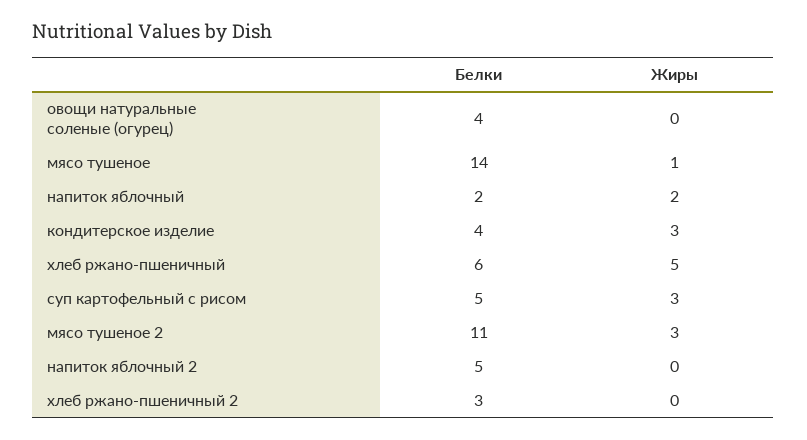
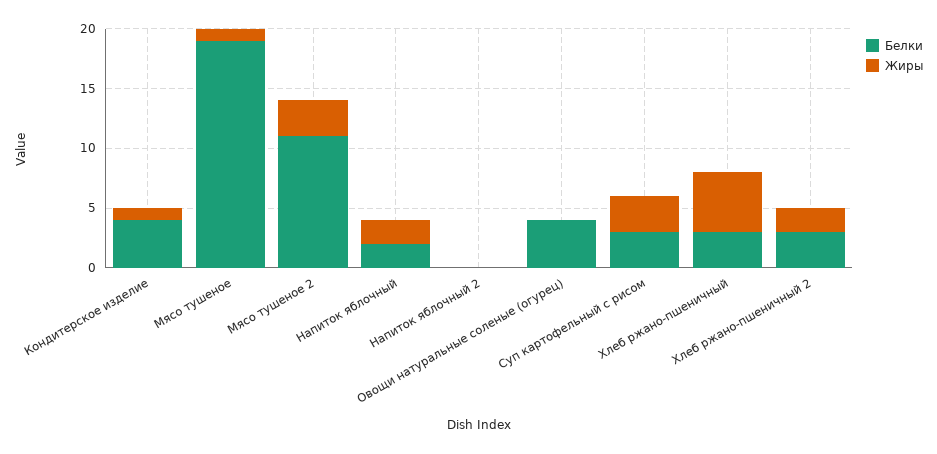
  {
    "Белки": {
      "овощи натуральные соленые (огурец)": 4,
-     "мясо тушеное": 14,
+     "мясо тушеное": 19,
      "напиток яблочный": 2,
      "кондитерское изделие": 4,
-     "хлеб ржано-пшеничный": 6,
+     "хлеб ржано-пшеничный": 3,
-     "суп картофельный с рисом": 5,
+     "суп картофельный с рисом": 3,
      "мясо тушеное 2": 11,
-     "напиток яблочный 2": 5,
+     "напиток яблочный 2": 0,
      "хлеб ржано-пшеничный 2": 3
    },
    "Жиры": {
      "овощи натуральные соленые (огурец)": 0,
      "мясо тушеное": 1,
      "напиток яблочный": 2,
-     "кондитерское изделие": 3,
+     "кондитерское изделие": 1,
      "хлеб ржано-пшеничный": 5,
      "суп картофельный с рисом": 3,
      "мясо тушеное 2": 3,
      "напиток яблочный 2": 0,
-     "хлеб ржано-пшеничный 2": 0
+     "хлеб ржано-пшеничный 2": 2
    }
  }

